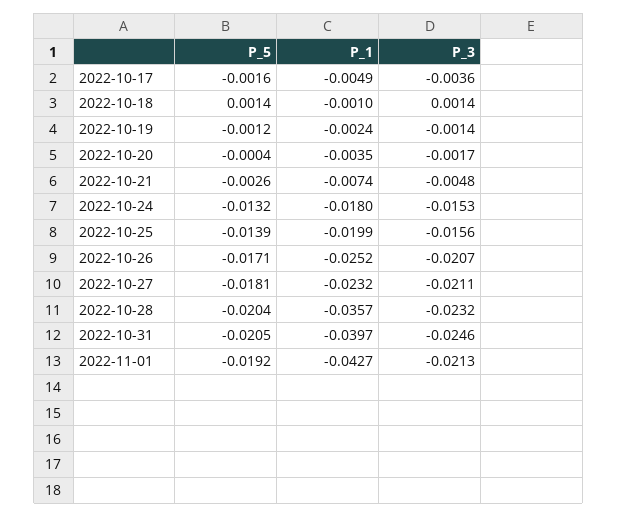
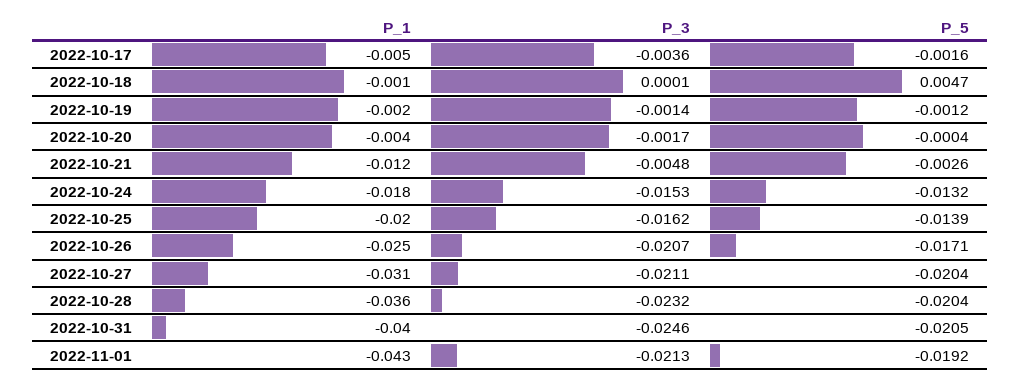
  {
    "P_5": {
      "2022-10-17": -0.0016,
-     "2022-10-18": 0.0014,
+     "2022-10-18": 0.0047,
      "2022-10-19": -0.0012,
      "2022-10-20": -0.0004,
      "2022-10-21": -0.0026,
      "2022-10-24": -0.0132,
      "2022-10-25": -0.0139,
      "2022-10-26": -0.0171,
-     "2022-10-27": -0.0181,
+     "2022-10-27": -0.0204,
      "2022-10-28": -0.0204,
      "2022-10-31": -0.0205,
      "2022-11-01": -0.0192
    },
    "P_1": {
      "2022-10-17": -0.0049,
      "2022-10-18": -0.001,
      "2022-10-19": -0.0024,
      "2022-10-20": -0.0035,
-     "2022-10-21": -0.0074,
+     "2022-10-21": -0.012,
      "2022-10-24": -0.018,
      "2022-10-25": -0.0199,
      "2022-10-26": -0.0252,
-     "2022-10-27": -0.0232,
+     "2022-10-27": -0.031,
      "2022-10-28": -0.0357,
      "2022-10-31": -0.0397,
      "2022-11-01": -0.0427
    },
    "P_3": {
      "2022-10-17": -0.0036,
-     "2022-10-18": 0.0014,
+     "2022-10-18": 0.0001,
      "2022-10-19": -0.0014,
      "2022-10-20": -0.0017,
      "2022-10-21": -0.0048,
      "2022-10-24": -0.0153,
-     "2022-10-25": -0.0156,
+     "2022-10-25": -0.0162,
      "2022-10-26": -0.0207,
      "2022-10-27": -0.0211,
      "2022-10-28": -0.0232,
      "2022-10-31": -0.0246,
      "2022-11-01": -0.0213
    }
  }

